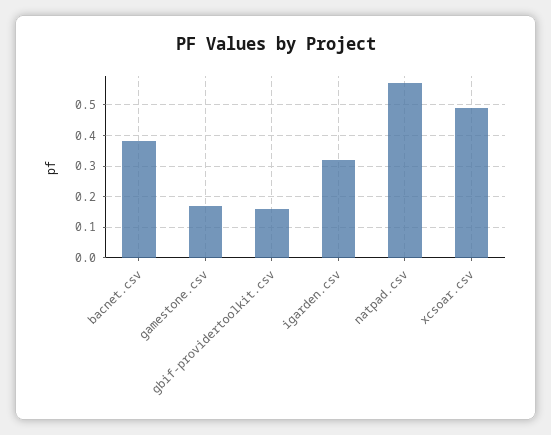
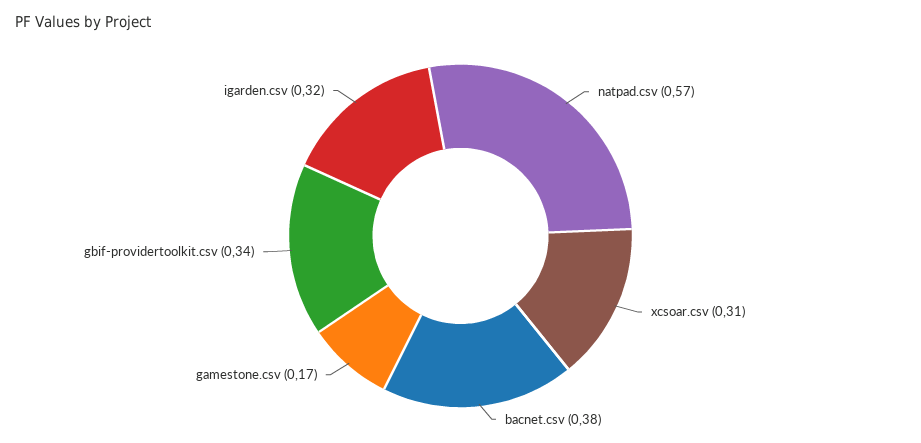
  {
    "bacnet.csv": 0.38,
    "gamestone.csv": 0.17,
-   "gbif-providertoolkit.csv": 0.15,
+   "gbif-providertoolkit.csv": 0.34,
    "igarden.csv": 0.32,
    "natpad.csv": 0.57,
-   "xcsoar.csv": 0.5
+   "xcsoar.csv": 0.31
  }

